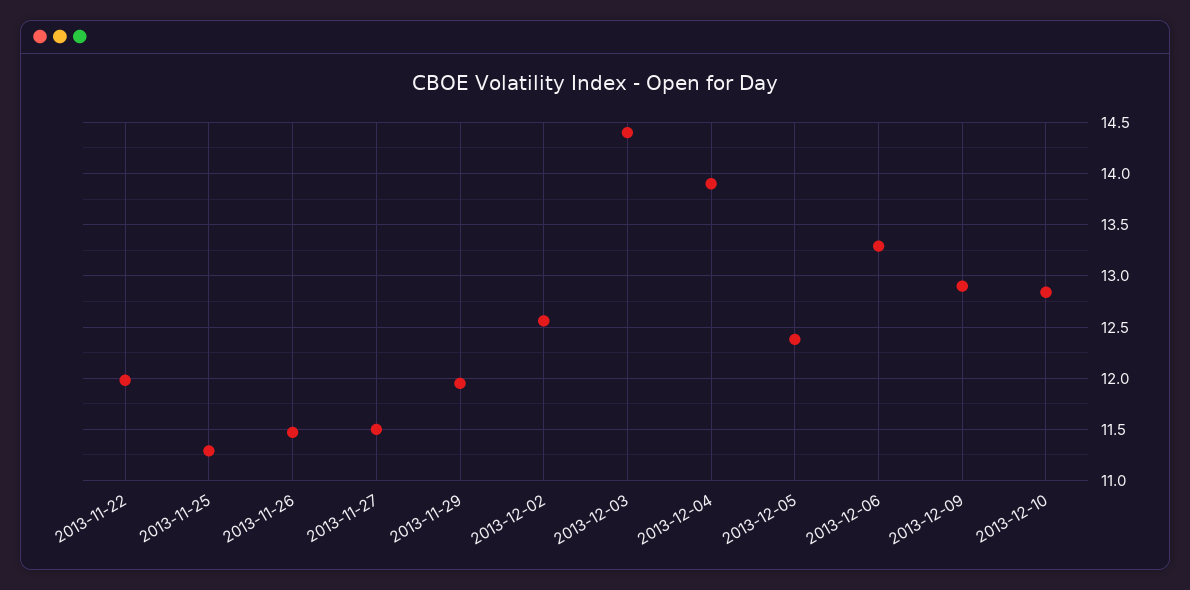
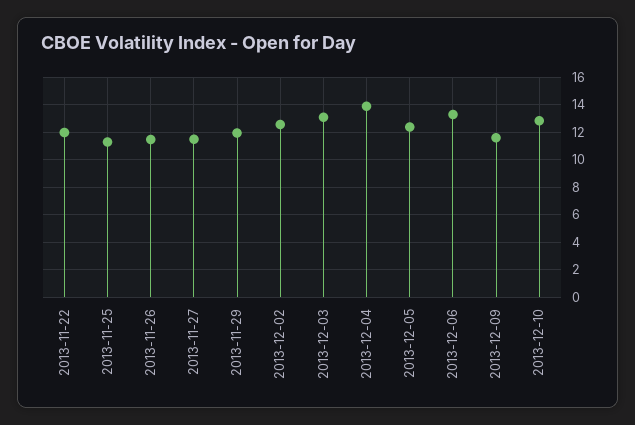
  {
    "2013-11-22": 12,
    "2013-11-25": 11.3,
    "2013-11-26": 11.5,
    "2013-11-27": 11.5,
    "2013-11-29": 12,
    "2013-12-02": 12.6,
-   "2013-12-03": 14.4,
+   "2013-12-03": 13,
    "2013-12-04": 13.9,
    "2013-12-05": 12.4,
    "2013-12-06": 13.3,
-   "2013-12-09": 12.9,
+   "2013-12-09": 11.5,
    "2013-12-10": 12.8
  }

